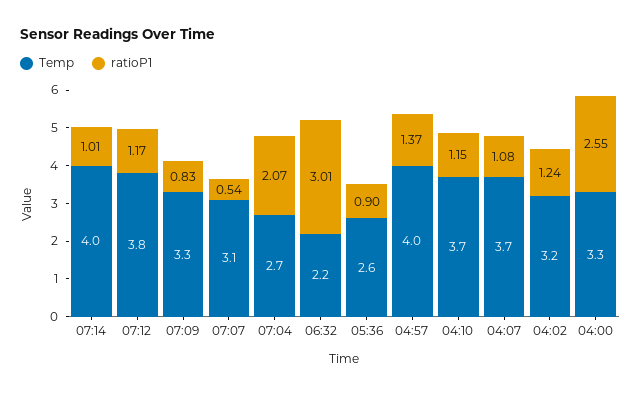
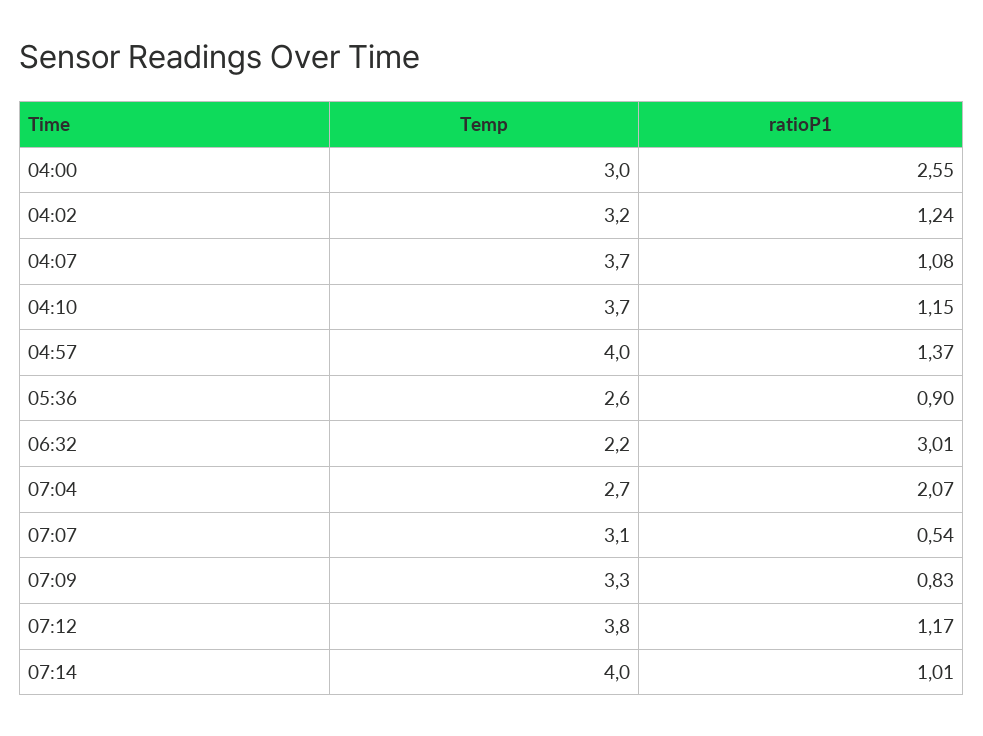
  {
    "Temp": {
      "07:14": 4,
      "07:12": 3.8,
      "07:09": 3.3,
      "07:07": 3.1,
      "07:04": 2.7,
      "06:32": 2.2,
      "05:36": 2.6,
      "04:57": 4,
      "04:10": 3.7,
      "04:07": 3.7,
      "04:02": 3.2,
-     "04:00": 3.3
+     "04:00": 3
    },
    "ratioP1": {
      "07:14": 1.01,
      "07:12": 1.17,
      "07:09": 0.83,
      "07:07": 0.54,
      "07:04": 2.07,
      "06:32": 3.01,
      "05:36": 0.9,
      "04:57": 1.37,
      "04:10": 1.15,
      "04:07": 1.08,
      "04:02": 1.24,
      "04:00": 2.55
    }
  }

